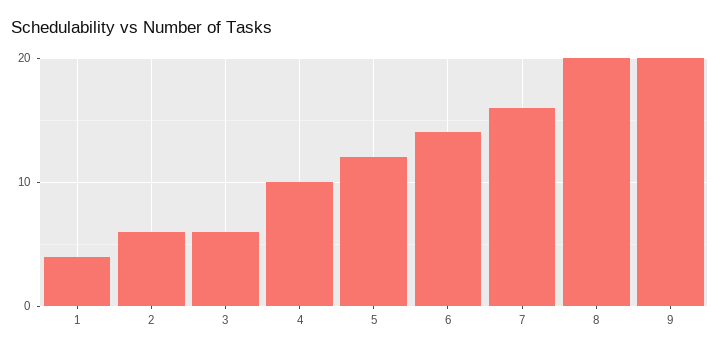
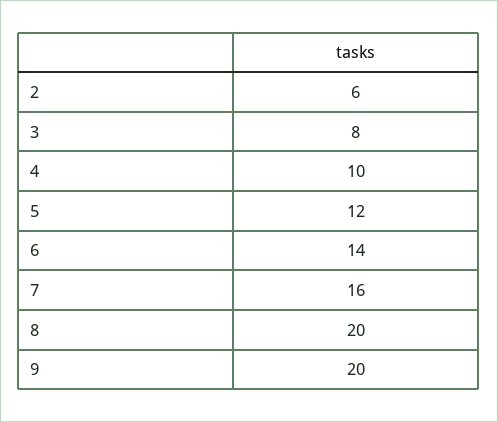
  {
-   "1": 4,
    "2": 6,
-   "3": 6,
+   "3": 8,
    "4": 10,
    "5": 12,
    "6": 14,
    "7": 16,
    "8": 20,
    "9": 20
  }

